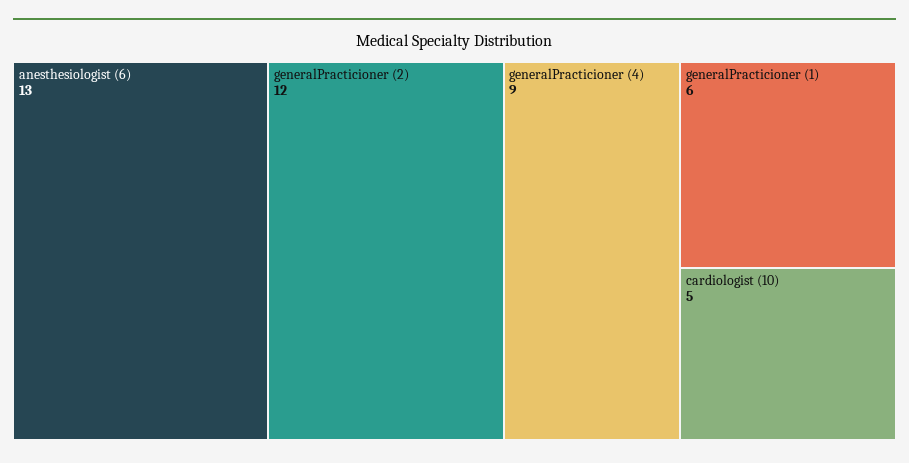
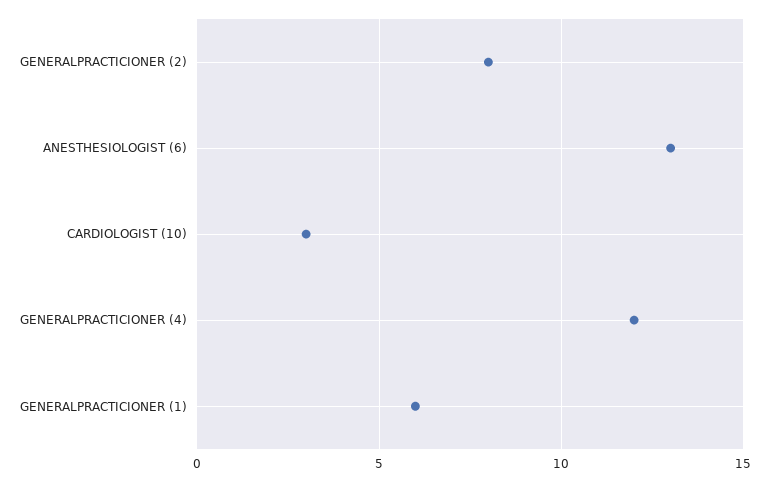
  {
    "anesthesiologist (6)": 13,
-   "generalPracticioner (2)": 12,
+   "generalPracticioner (2)": 8,
-   "generalPracticioner (4)": 9,
+   "generalPracticioner (4)": 12,
    "generalPracticioner (1)": 6,
-   "cardiologist (10)": 5
+   "cardiologist (10)": 3
  }

